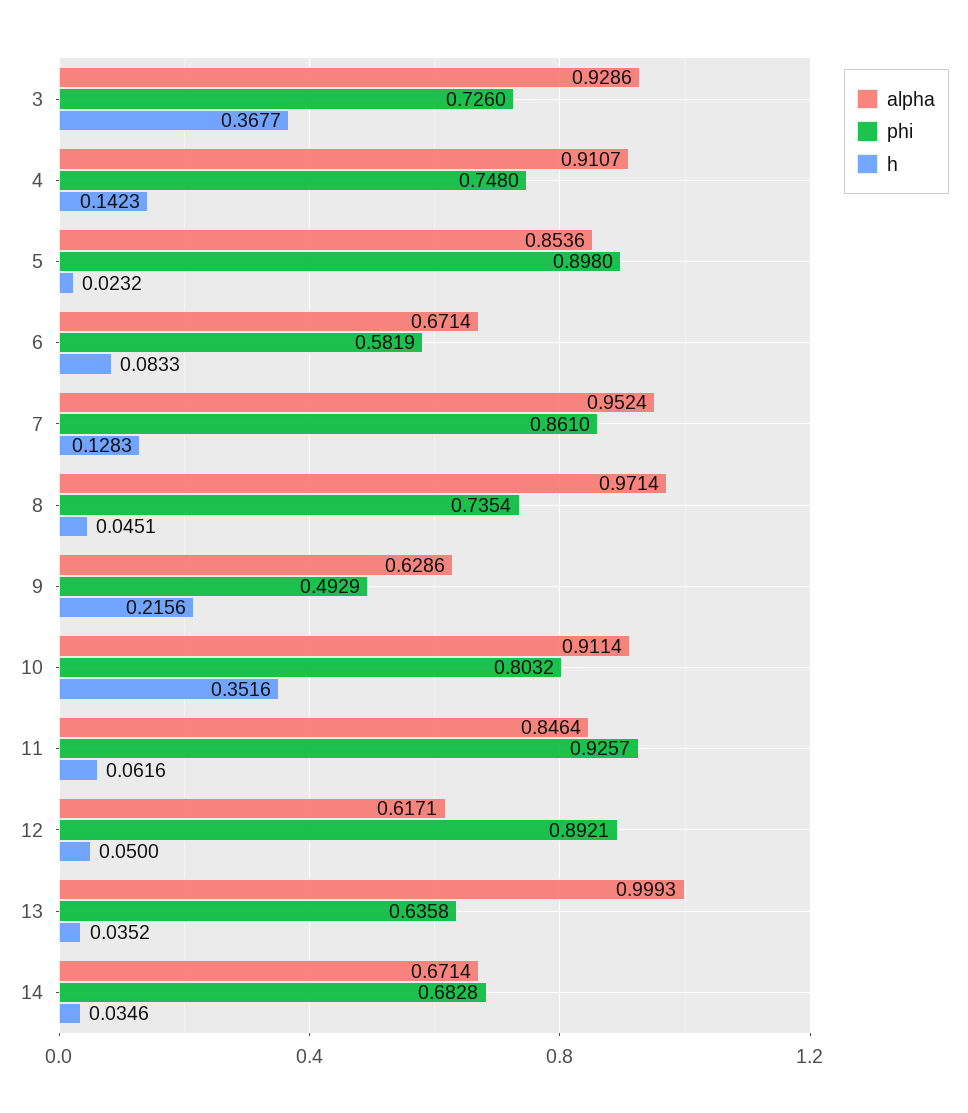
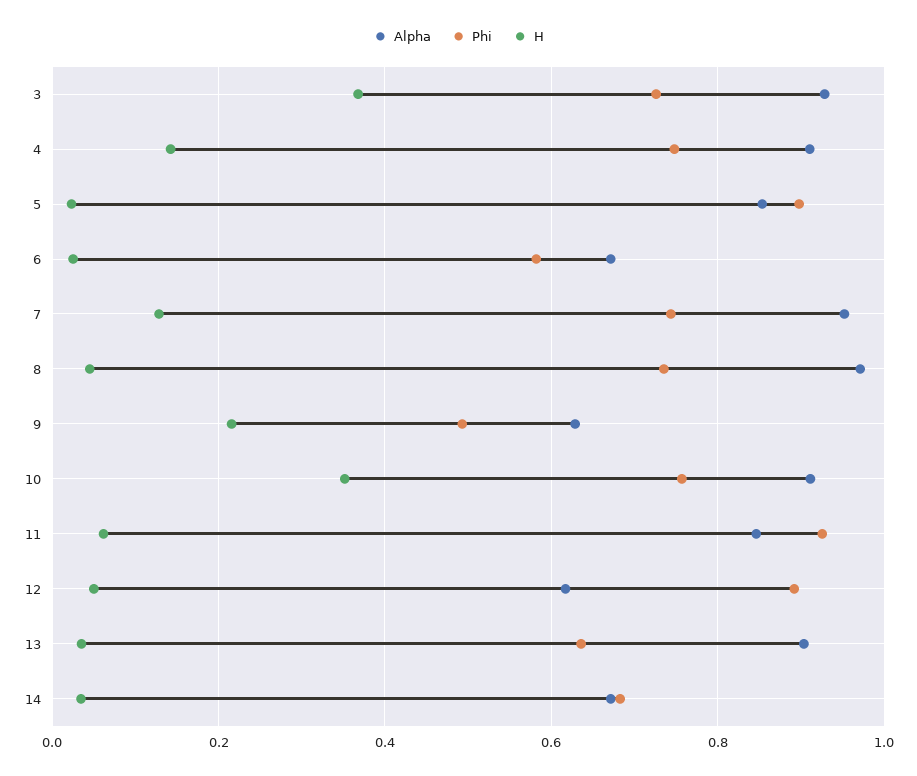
  {
    "alpha": {
      "3": 0.9286,
      "4": 0.9107,
      "5": 0.8536,
      "6": 0.6714,
      "7": 0.9524,
      "8": 0.9714,
      "9": 0.6286,
      "10": 0.9114,
      "11": 0.8464,
      "12": 0.6171,
-     "13": 0.9993,
+     "13": 0.9,
      "14": 0.6714
    },
    "phi": {
      "3": 0.726,
      "4": 0.748,
      "5": 0.898,
      "6": 0.5819,
-     "7": 0.861,
+     "7": 0.74,
      "8": 0.7354,
      "9": 0.4929,
-     "10": 0.8032,
+     "10": 0.76,
      "11": 0.9257,
      "12": 0.8921,
      "13": 0.6358,
      "14": 0.6828
    },
    "h": {
      "3": 0.3677,
      "4": 0.1423,
      "5": 0.0232,
-     "6": 0.0833,
+     "6": 0.02,
      "7": 0.1283,
      "8": 0.0451,
      "9": 0.2156,
      "10": 0.3516,
      "11": 0.0616,
      "12": 0.05,
      "13": 0.0352,
      "14": 0.0346
    }
  }

